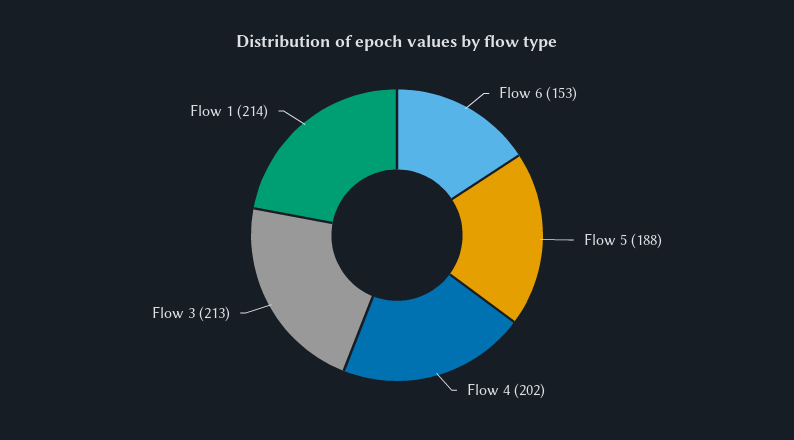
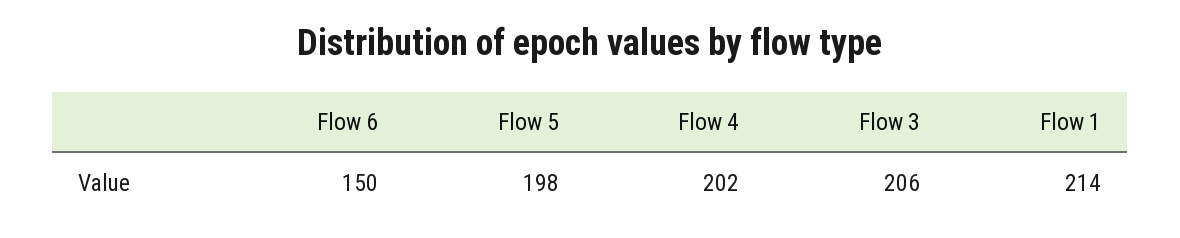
  {
-   "Flow 6": 153,
+   "Flow 6": 150,
-   "Flow 5": 188,
+   "Flow 5": 198,
    "Flow 4": 202,
-   "Flow 3": 213,
+   "Flow 3": 206,
    "Flow 1": 214
  }

